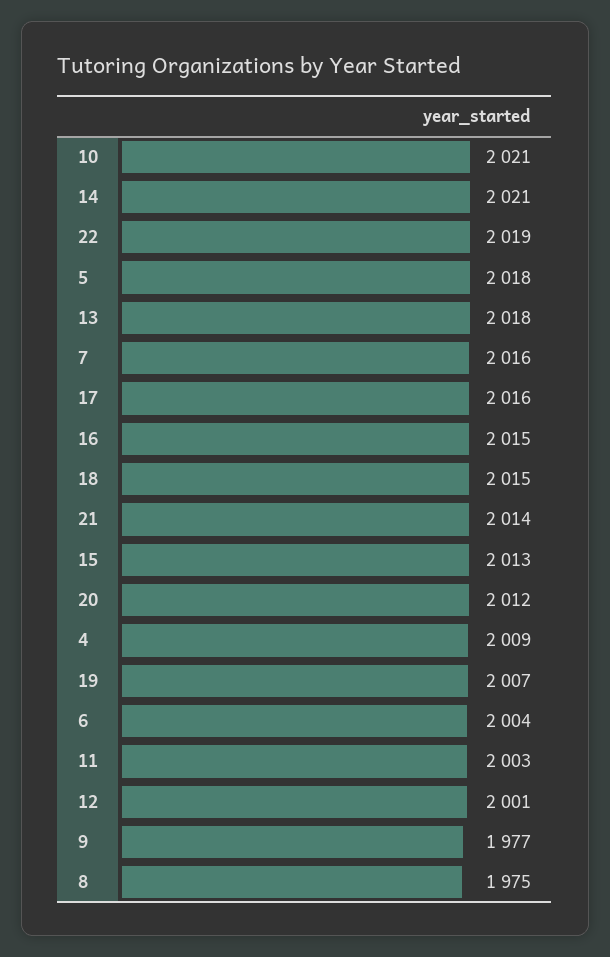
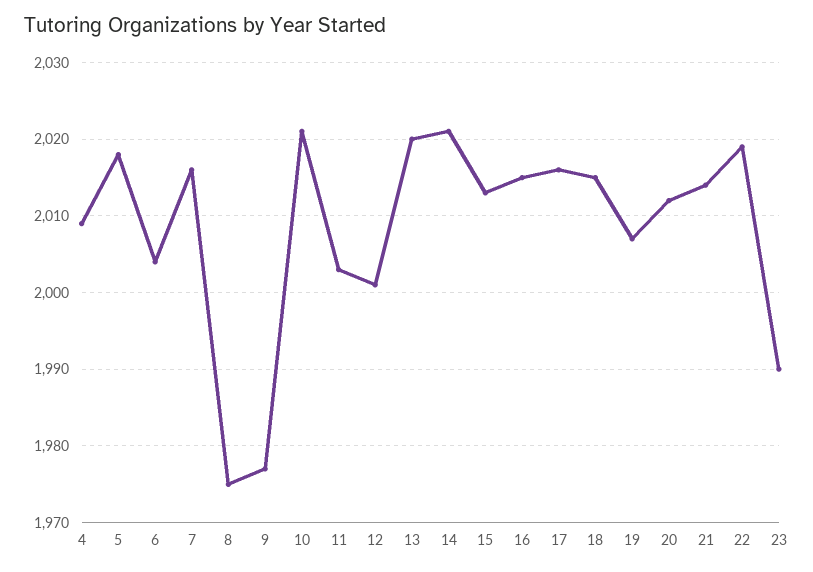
  {
    "10": 2021,
    "14": 2021,
    "22": 2019,
    "5": 2018,
-   "13": 2018,
+   "13": 2020,
    "7": 2016,
    "17": 2016,
    "16": 2015,
    "18": 2015,
    "21": 2014,
    "15": 2013,
    "20": 2012,
    "4": 2009,
    "19": 2007,
    "6": 2004,
    "11": 2003,
    "12": 2001,
    "9": 1977,
-   "8": 1975
+   "8": 1975,
+   "23": 1990
  }

